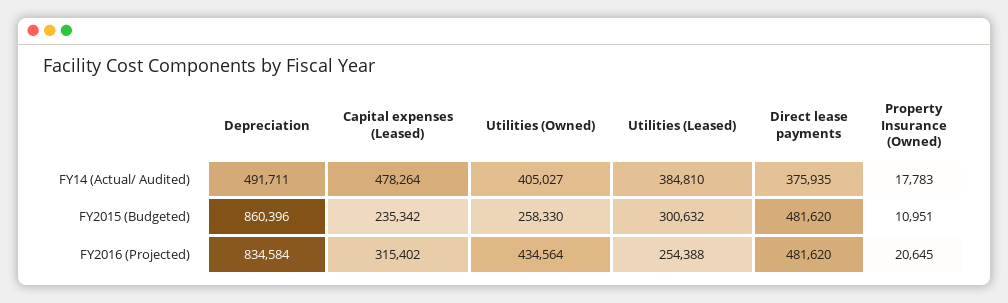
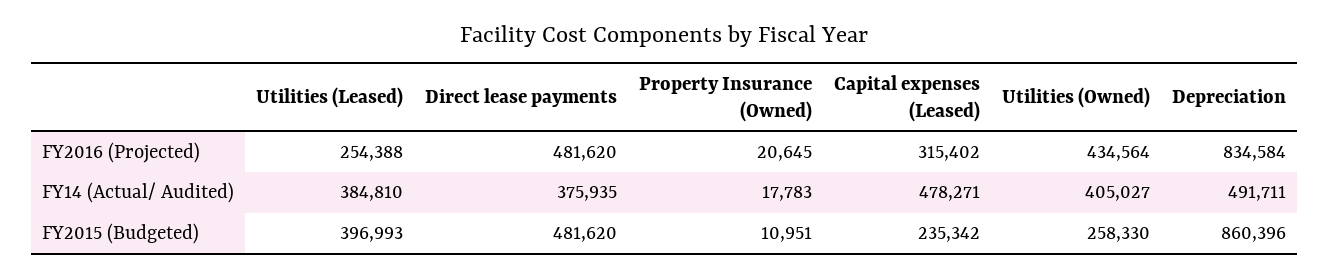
  {
    "Depreciation": {
      "FY14 (Actual/ Audited)": 491711,
      "FY2015 (Budgeted)": 860396,
      "FY2016 (Projected)": 834584
    },
    "Capital expenses (Leased)": {
-     "FY14 (Actual/ Audited)": 478264,
+     "FY14 (Actual/ Audited)": 478271,
      "FY2015 (Budgeted)": 235342,
      "FY2016 (Projected)": 315402
    },
    "Utilities (Owned)": {
      "FY14 (Actual/ Audited)": 405027,
      "FY2015 (Budgeted)": 258330,
      "FY2016 (Projected)": 434564
    },
    "Utilities (Leased)": {
      "FY14 (Actual/ Audited)": 384810,
-     "FY2015 (Budgeted)": 300632,
+     "FY2015 (Budgeted)": 396993,
      "FY2016 (Projected)": 254388
    },
    "Direct lease payments": {
      "FY14 (Actual/ Audited)": 375935,
      "FY2015 (Budgeted)": 481620,
      "FY2016 (Projected)": 481620
    },
    "Property Insurance (Owned)": {
      "FY14 (Actual/ Audited)": 17783,
      "FY2015 (Budgeted)": 10951,
      "FY2016 (Projected)": 20645
    }
  }

